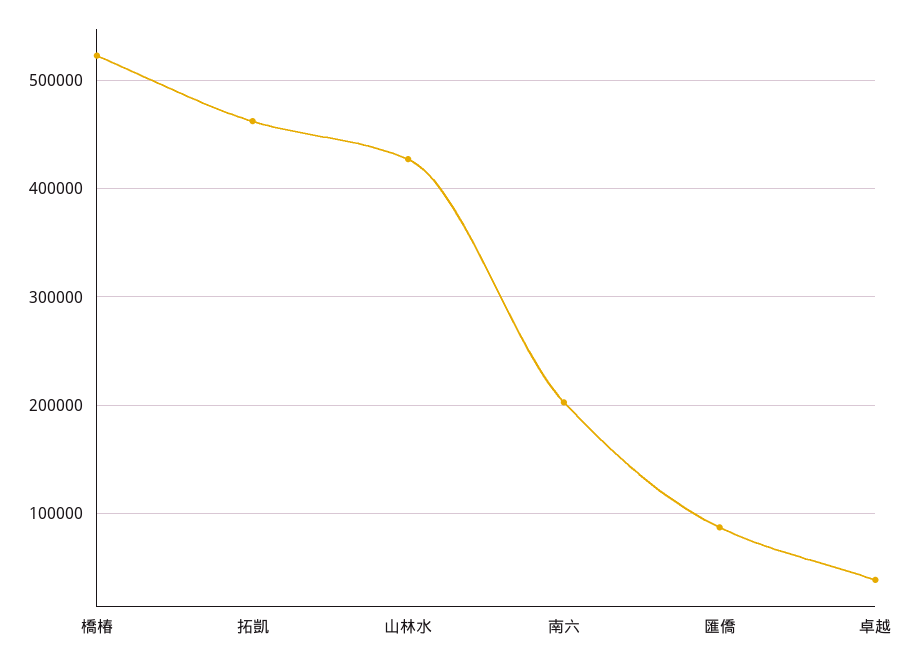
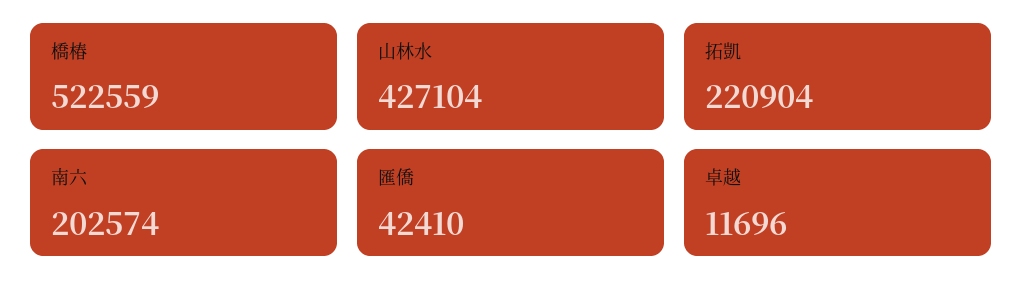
  {
    "橋椿": 522559,
-   "拓凱": 460000,
+   "拓凱": 220904,
    "山林水": 427104,
    "南六": 202574,
-   "匯僑": 90000,
+   "匯僑": 42410,
-   "卓越": 40000
+   "卓越": 11696
  }

